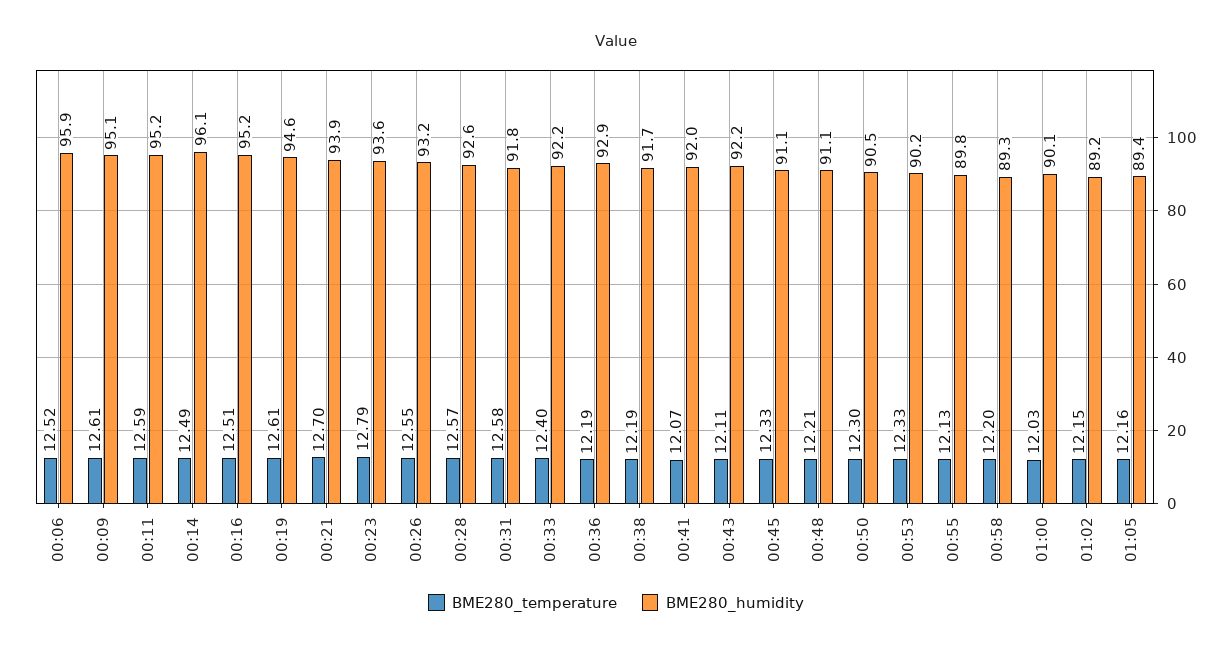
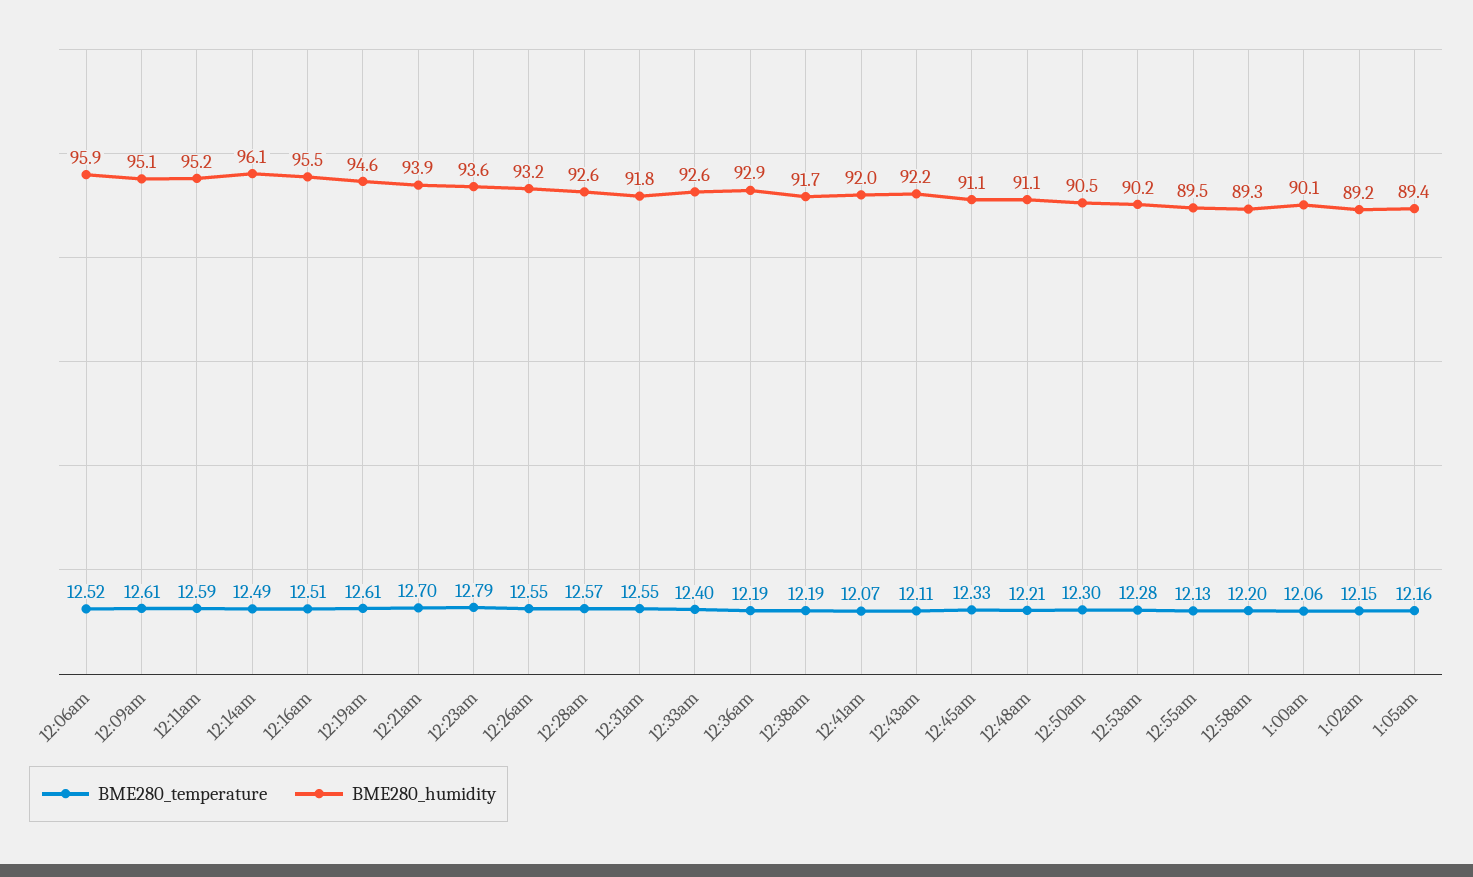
  {
    "BME280_temperature": {
      "00:06": 12.52,
      "00:09": 12.61,
      "00:11": 12.59,
      "00:14": 12.49,
      "00:16": 12.51,
      "00:19": 12.61,
      "00:21": 12.7,
      "00:23": 12.79,
      "00:26": 12.55,
      "00:28": 12.57,
-     "00:31": 12.58,
+     "00:31": 12.55,
      "00:33": 12.4,
      "00:36": 12.19,
      "00:38": 12.19,
      "00:41": 12.07,
      "00:43": 12.11,
      "00:45": 12.33,
      "00:48": 12.21,
      "00:50": 12.3,
-     "00:53": 12.33,
+     "00:53": 12.28,
      "00:55": 12.13,
      "00:58": 12.2,
-     "01:00": 12.03,
+     "01:00": 12.06,
      "01:02": 12.15,
      "01:05": 12.16
    },
    "BME280_humidity": {
      "00:06": 95.9,
      "00:09": 95.1,
      "00:11": 95.2,
      "00:14": 96.1,
-     "00:16": 95.2,
+     "00:16": 95.5,
      "00:19": 94.6,
      "00:21": 93.9,
      "00:23": 93.6,
      "00:26": 93.2,
      "00:28": 92.6,
      "00:31": 91.8,
-     "00:33": 92.2,
+     "00:33": 92.6,
      "00:36": 92.9,
      "00:38": 91.7,
      "00:41": 92,
      "00:43": 92.2,
      "00:45": 91.1,
      "00:48": 91.1,
      "00:50": 90.5,
      "00:53": 90.2,
-     "00:55": 89.8,
+     "00:55": 89.5,
      "00:58": 89.3,
      "01:00": 90.1,
      "01:02": 89.2,
      "01:05": 89.4
    }
  }

